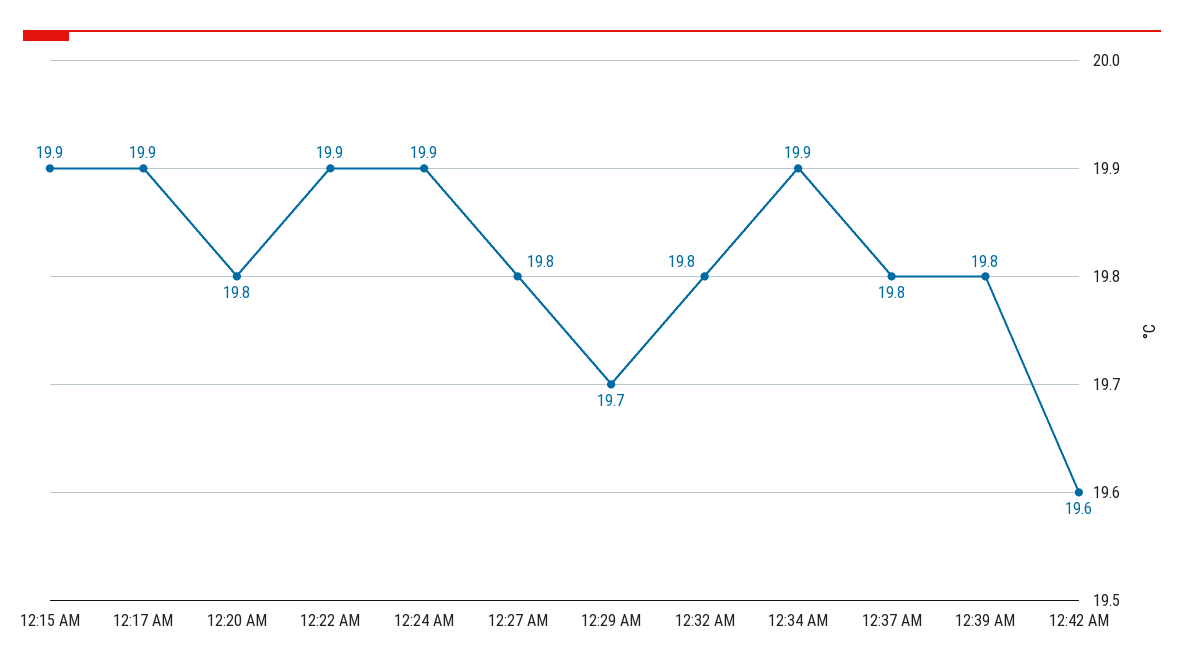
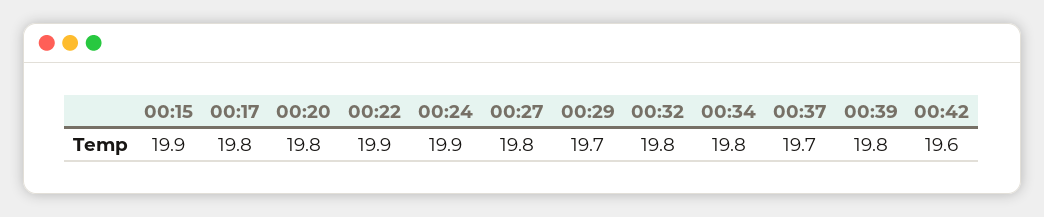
  {
    "12:15 AM": 19.9,
-   "12:17 AM": 19.9,
+   "12:17 AM": 19.8,
    "12:20 AM": 19.8,
    "12:22 AM": 19.9,
    "12:24 AM": 19.9,
    "12:27 AM": 19.8,
    "12:29 AM": 19.7,
    "12:32 AM": 19.8,
-   "12:34 AM": 19.9,
+   "12:34 AM": 19.8,
-   "12:37 AM": 19.8,
+   "12:37 AM": 19.7,
    "12:39 AM": 19.8,
    "12:42 AM": 19.6
  }

